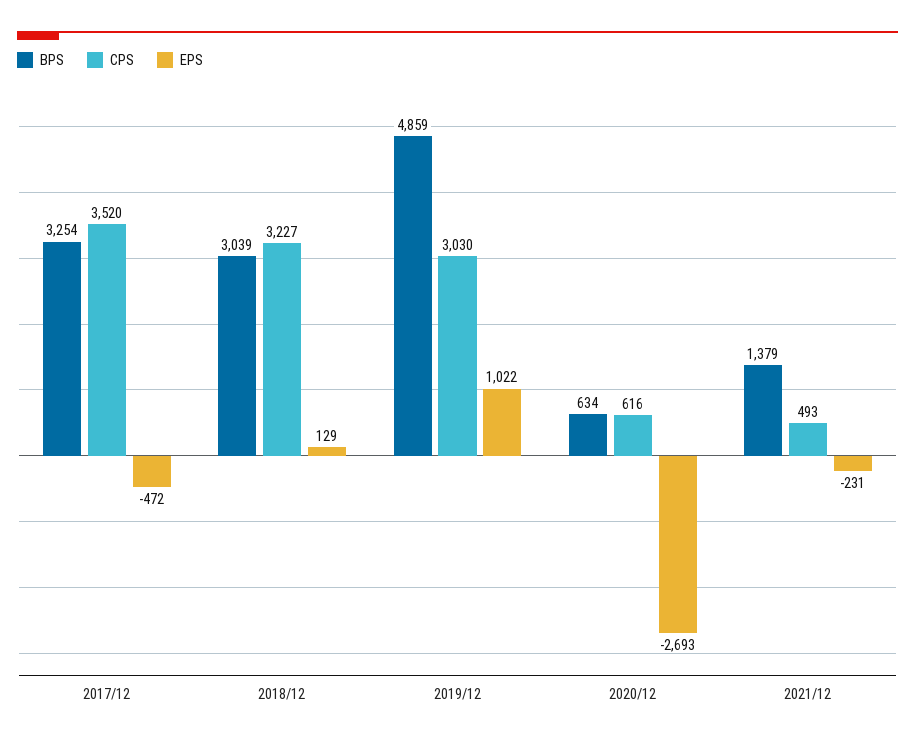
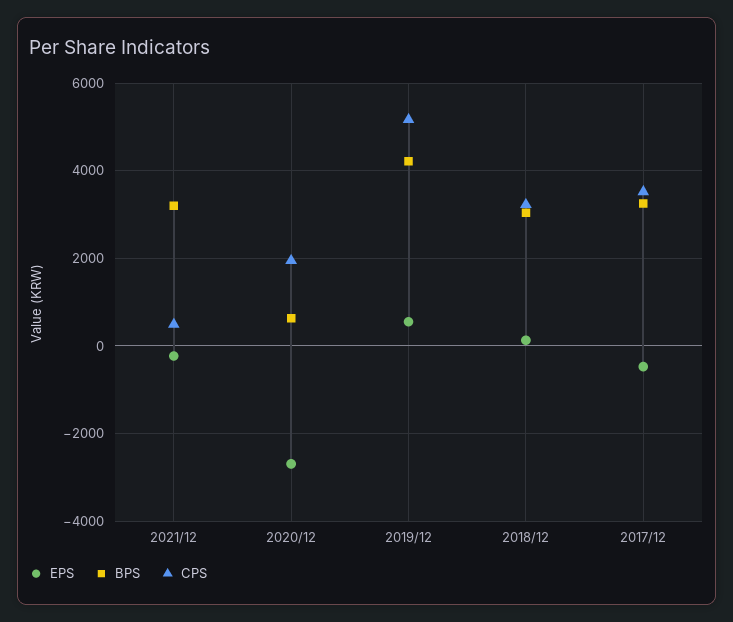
  {
    "BPS": {
      "2017/12": 3254,
      "2018/12": 3039,
-     "2019/12": 4859,
+     "2019/12": 4200,
      "2020/12": 634,
-     "2021/12": 1379
+     "2021/12": 3200
    },
    "CPS": {
      "2017/12": 3520,
      "2018/12": 3227,
-     "2019/12": 3030,
+     "2019/12": 5200,
-     "2020/12": 616,
+     "2020/12": 2000,
      "2021/12": 493
    },
    "EPS": {
      "2017/12": -472,
      "2018/12": 129,
-     "2019/12": 1022,
+     "2019/12": 600,
      "2020/12": -2693,
      "2021/12": -231
    }
  }

